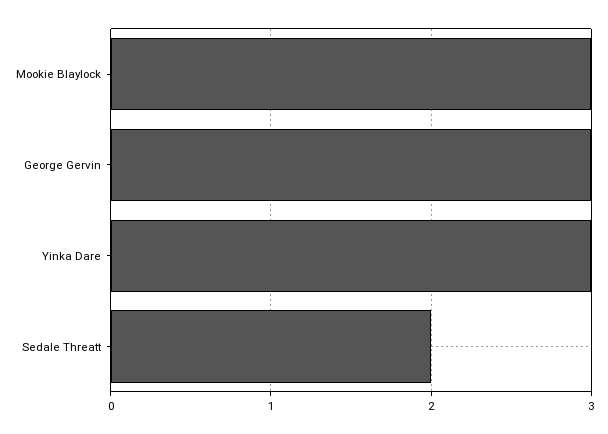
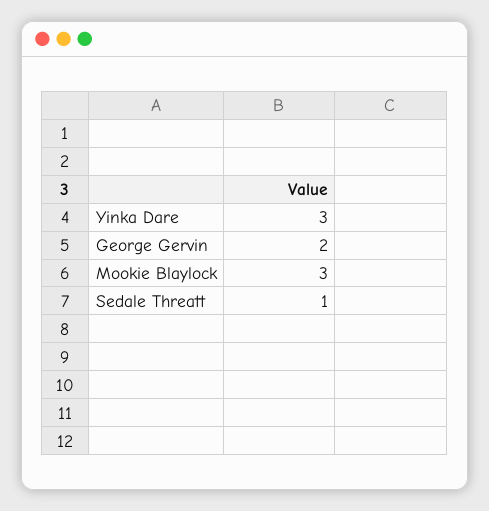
  {
    "Mookie Blaylock": 3,
-   "George Gervin": 3,
+   "George Gervin": 2,
    "Yinka Dare": 3,
-   "Sedale Threatt": 2
+   "Sedale Threatt": 1
  }

